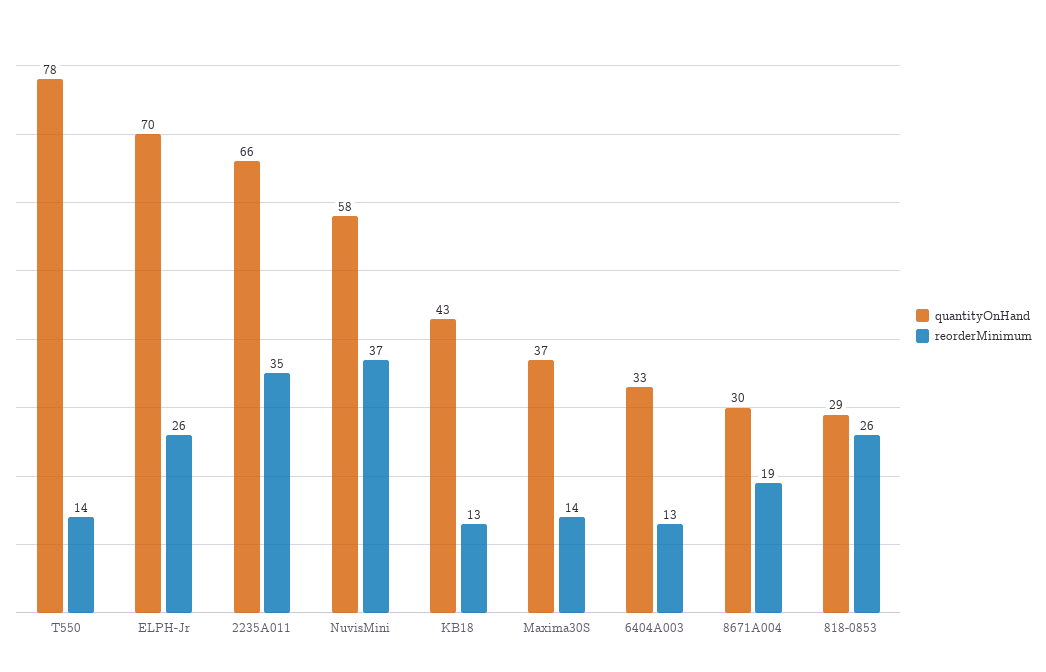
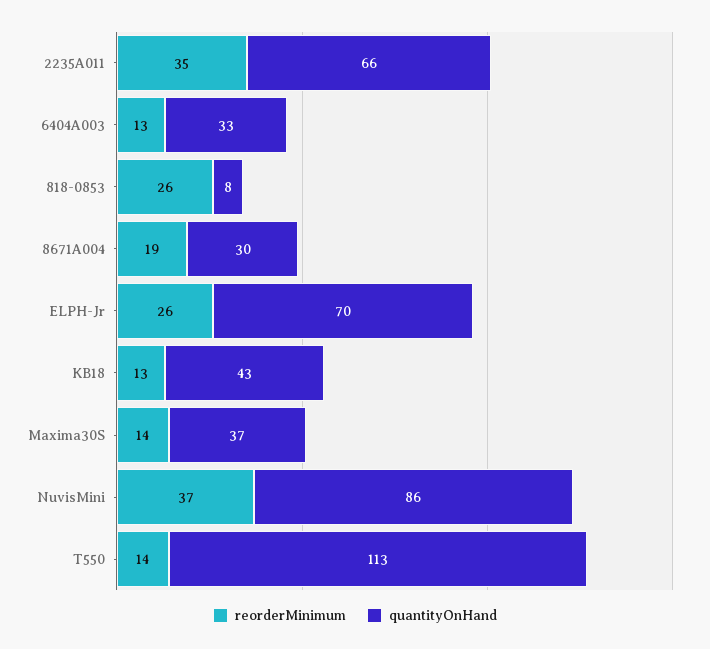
  {
    "quantityOnHand": {
-     "T550": 78,
+     "T550": 113,
      "ELPH-Jr": 70,
      "2235A011": 66,
-     "NuvisMini": 58,
+     "NuvisMini": 86,
      "KB18": 43,
      "Maxima30S": 37,
      "6404A003": 33,
      "8671A004": 30,
-     "818-0853": 29
+     "818-0853": 8
    },
    "reorderMinimum": {
      "T550": 14,
      "ELPH-Jr": 26,
      "2235A011": 35,
      "NuvisMini": 37,
      "KB18": 13,
      "Maxima30S": 14,
      "6404A003": 13,
      "8671A004": 19,
      "818-0853": 26
    }
  }

